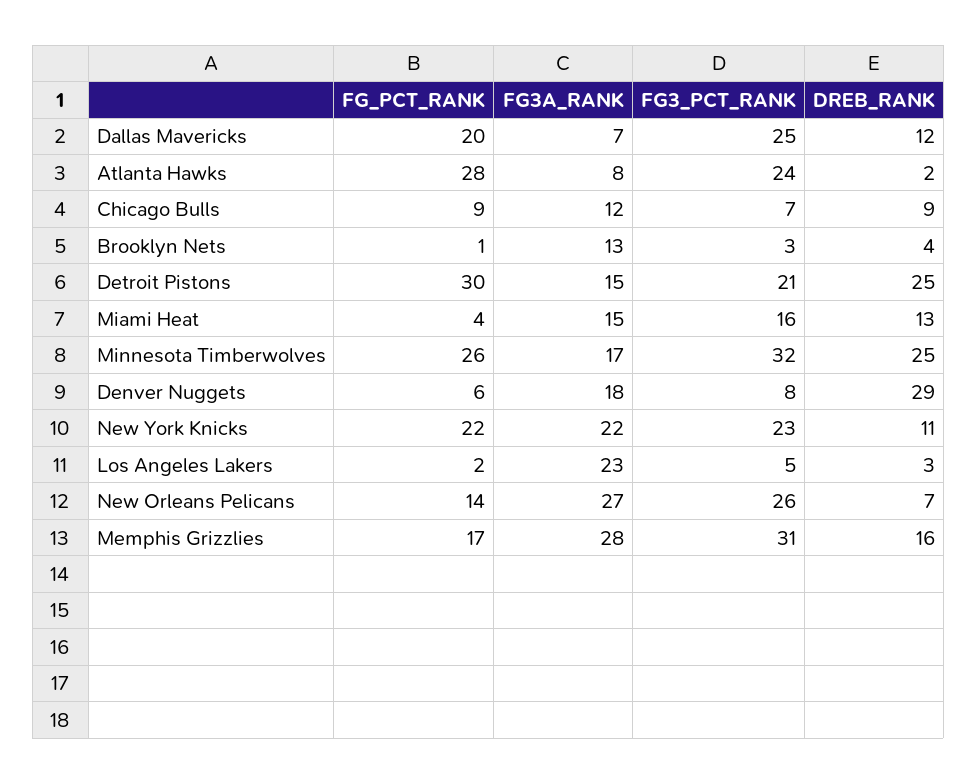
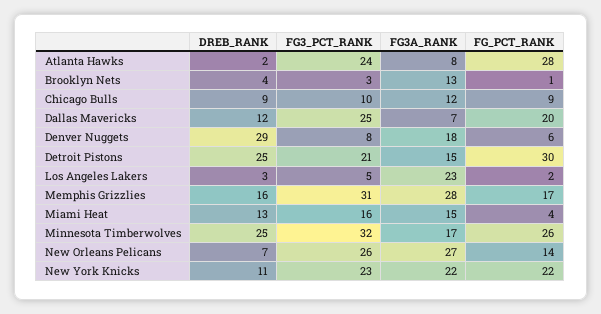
  {
    "FG_PCT_RANK": {
      "Dallas Mavericks": 20,
      "Atlanta Hawks": 28,
      "Chicago Bulls": 9,
      "Brooklyn Nets": 1,
      "Detroit Pistons": 30,
      "Miami Heat": 4,
      "Minnesota Timberwolves": 26,
      "Denver Nuggets": 6,
      "New York Knicks": 22,
      "Los Angeles Lakers": 2,
      "New Orleans Pelicans": 14,
      "Memphis Grizzlies": 17
    },
    "FG3A_RANK": {
      "Dallas Mavericks": 7,
      "Atlanta Hawks": 8,
      "Chicago Bulls": 12,
      "Brooklyn Nets": 13,
      "Detroit Pistons": 15,
      "Miami Heat": 15,
      "Minnesota Timberwolves": 17,
      "Denver Nuggets": 18,
      "New York Knicks": 22,
      "Los Angeles Lakers": 23,
      "New Orleans Pelicans": 27,
      "Memphis Grizzlies": 28
    },
    "FG3_PCT_RANK": {
      "Dallas Mavericks": 25,
      "Atlanta Hawks": 24,
-     "Chicago Bulls": 7,
+     "Chicago Bulls": 10,
      "Brooklyn Nets": 3,
      "Detroit Pistons": 21,
      "Miami Heat": 16,
      "Minnesota Timberwolves": 32,
      "Denver Nuggets": 8,
      "New York Knicks": 23,
      "Los Angeles Lakers": 5,
      "New Orleans Pelicans": 26,
      "Memphis Grizzlies": 31
    },
    "DREB_RANK": {
      "Dallas Mavericks": 12,
      "Atlanta Hawks": 2,
      "Chicago Bulls": 9,
      "Brooklyn Nets": 4,
      "Detroit Pistons": 25,
      "Miami Heat": 13,
      "Minnesota Timberwolves": 25,
      "Denver Nuggets": 29,
      "New York Knicks": 11,
      "Los Angeles Lakers": 3,
      "New Orleans Pelicans": 7,
      "Memphis Grizzlies": 16
    }
  }

